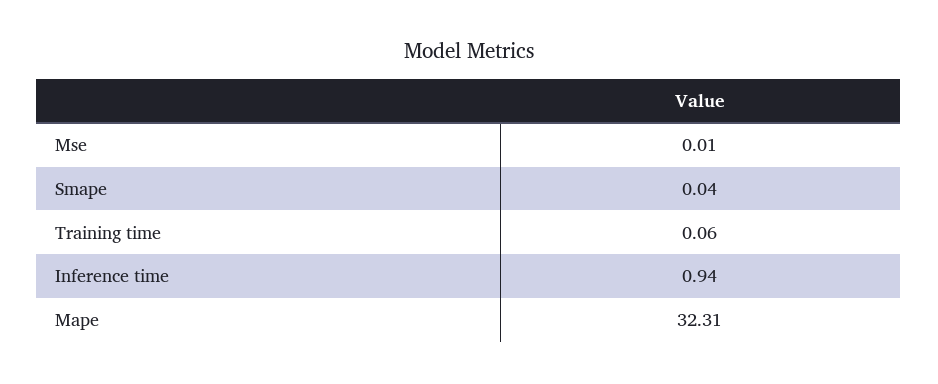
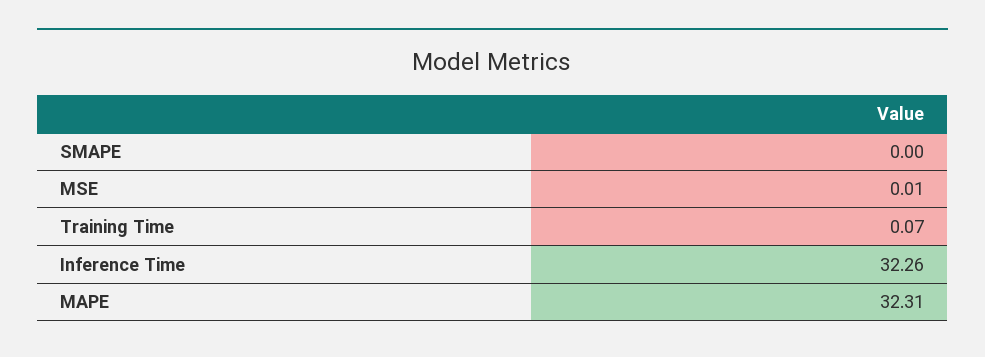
  {
    "Mse": 0.01,
-   "Smape": 0.04,
+   "Smape": 0,
-   "Training time": 0.06,
+   "Training time": 0.07,
-   "Inference time": 0.94,
+   "Inference time": 32.26,
    "Mape": 32.31
  }

